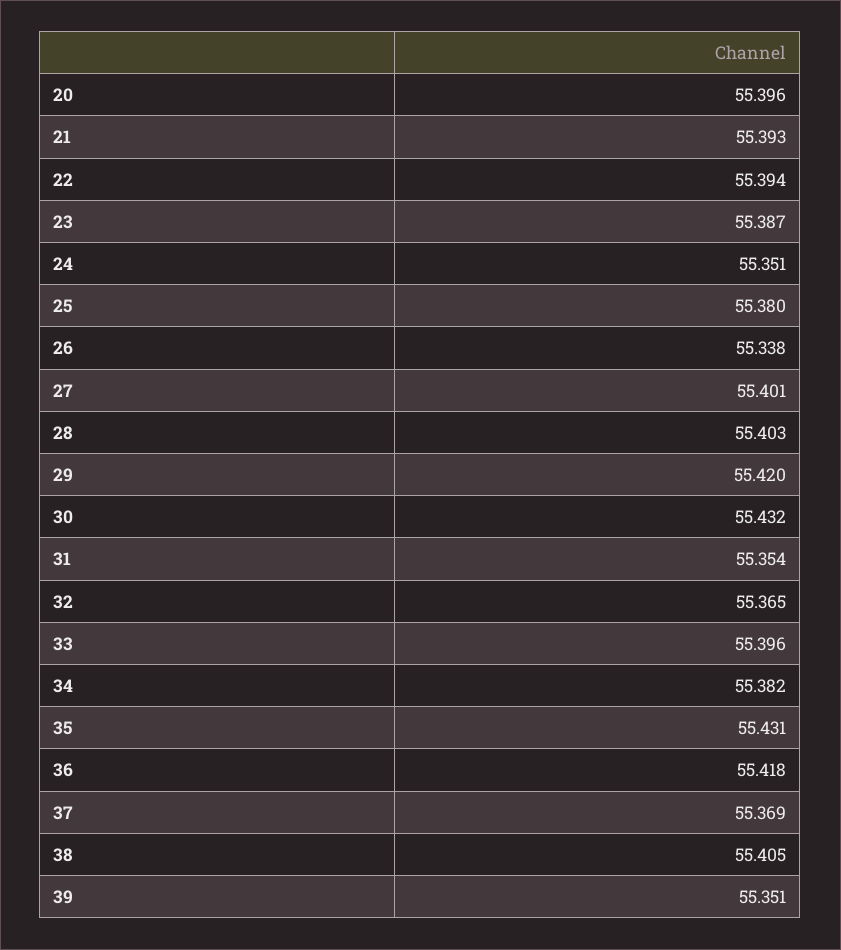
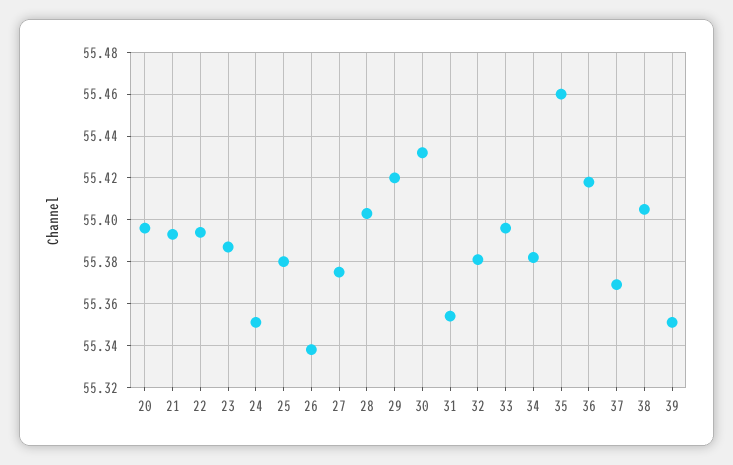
  {
    "20": 55.396,
    "21": 55.393,
    "22": 55.394,
    "23": 55.387,
    "24": 55.351,
    "25": 55.38,
    "26": 55.338,
-   "27": 55.401,
+   "27": 55.375,
    "28": 55.403,
    "29": 55.42,
    "30": 55.432,
    "31": 55.354,
-   "32": 55.365,
+   "32": 55.38,
    "33": 55.396,
    "34": 55.382,
-   "35": 55.431,
+   "35": 55.46,
    "36": 55.418,
    "37": 55.369,
    "38": 55.405,
    "39": 55.351
  }

